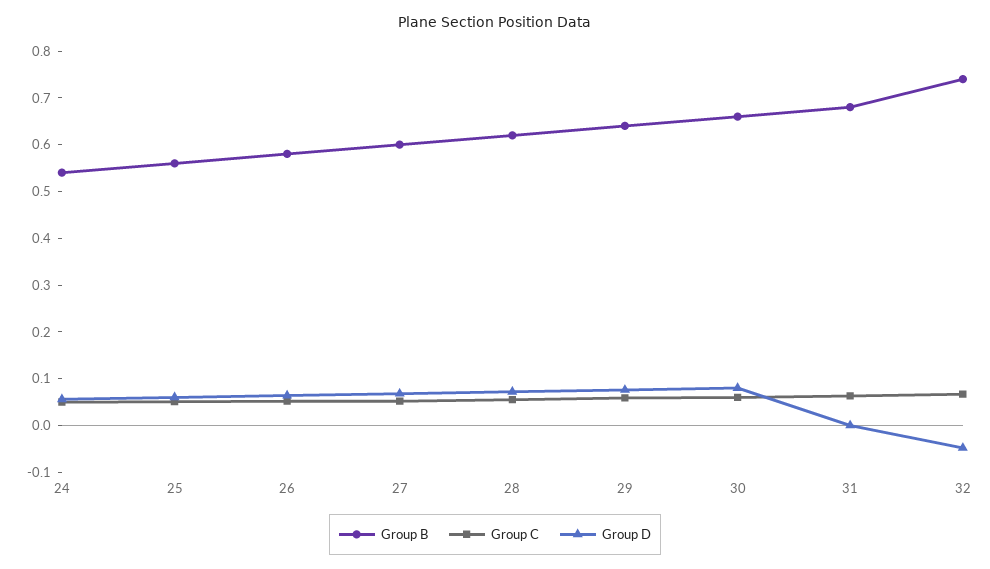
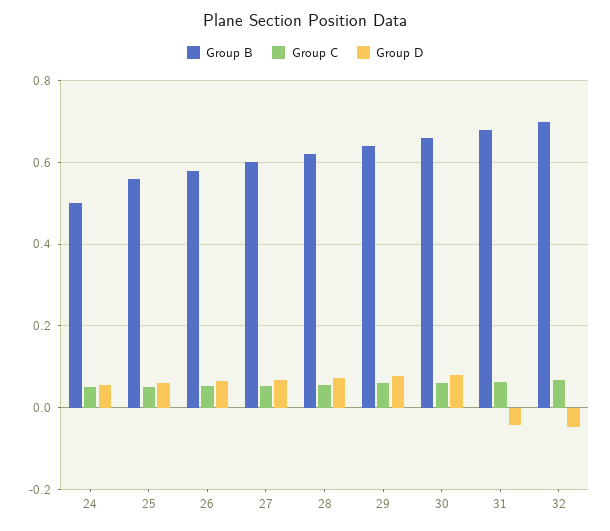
  {
    "Group B": {
-     "24": 0.54,
+     "24": 0.5,
      "25": 0.56,
      "26": 0.58,
      "27": 0.6,
      "28": 0.62,
      "29": 0.64,
      "30": 0.66,
      "31": 0.68,
-     "32": 0.74
+     "32": 0.7
    },
    "Group C": {
      "24": 0.06,
      "25": 0.06,
      "26": 0.06,
      "27": 0.06,
      "28": 0.06,
      "29": 0.06,
      "30": 0.06,
      "31": 0.06,
      "32": 0.06
    },
    "Group D": {
      "24": 0.06,
      "25": 0.06,
      "26": 0.06,
      "27": 0.06,
      "28": 0.08,
      "29": 0.08,
      "30": 0.08,
-     "31": 0,
+     "31": -0.04,
      "32": -0.04
    }
  }

